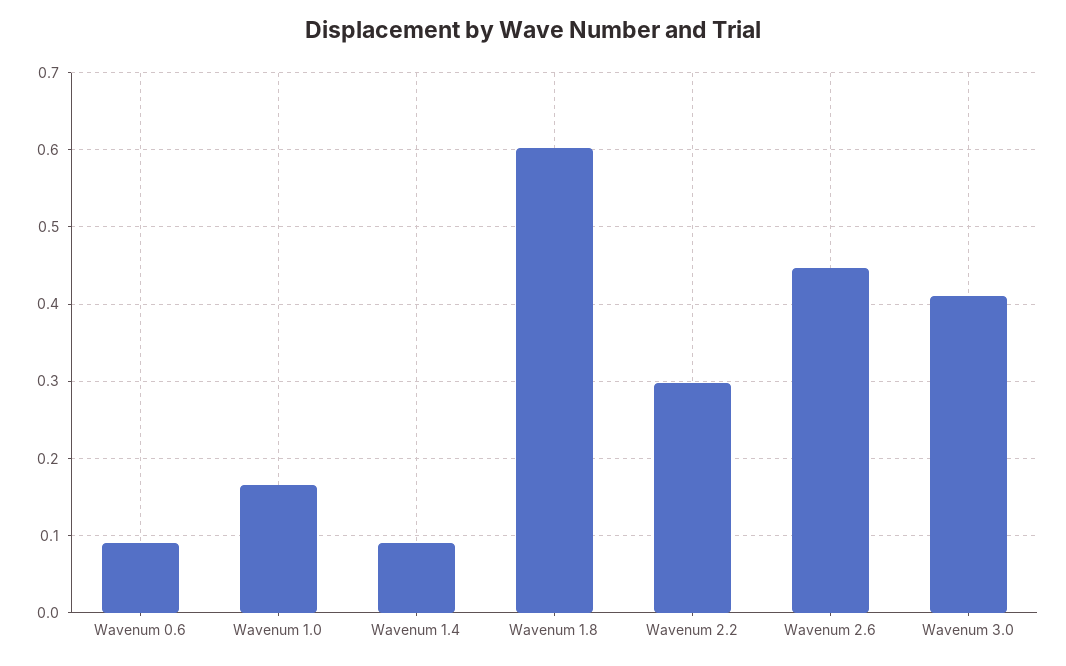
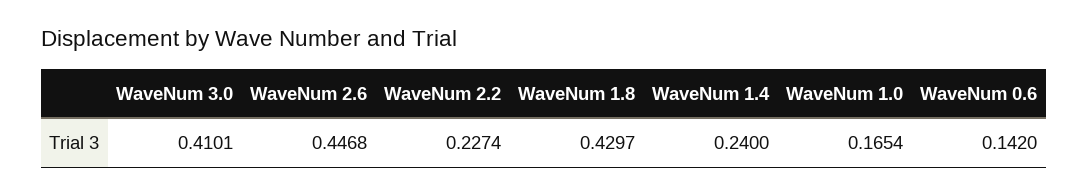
  {
-   "Wavenum 0.6": 0.09,
+   "Wavenum 0.6": 0.142,
    "Wavenum 1.0": 0.1654,
-   "Wavenum 1.4": 0.09,
+   "Wavenum 1.4": 0.24,
-   "Wavenum 1.8": 0.6,
+   "Wavenum 1.8": 0.4297,
-   "Wavenum 2.2": 0.3,
+   "Wavenum 2.2": 0.2274,
    "Wavenum 2.6": 0.4468,
    "Wavenum 3.0": 0.4101
  }

